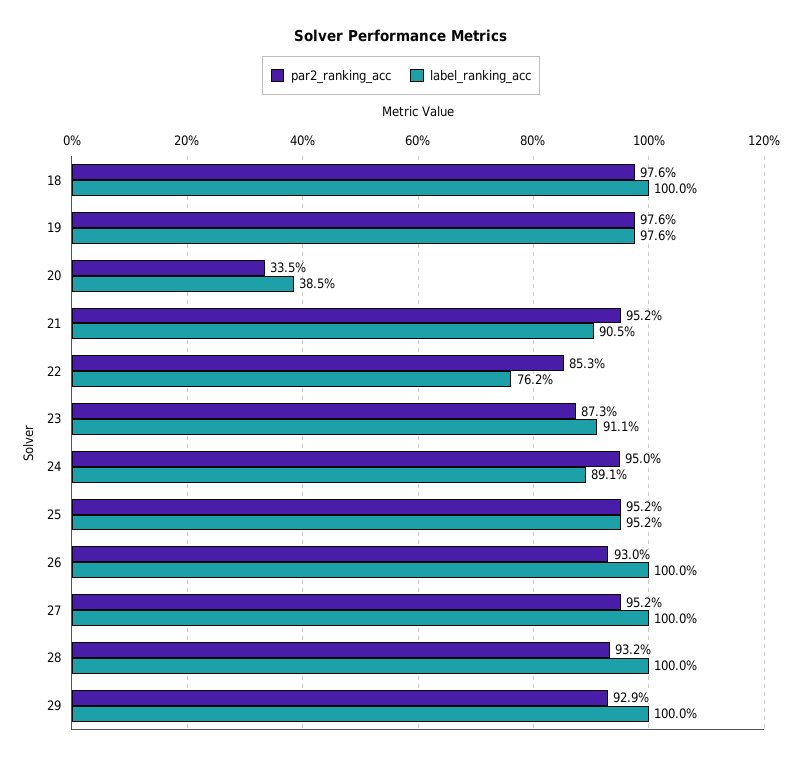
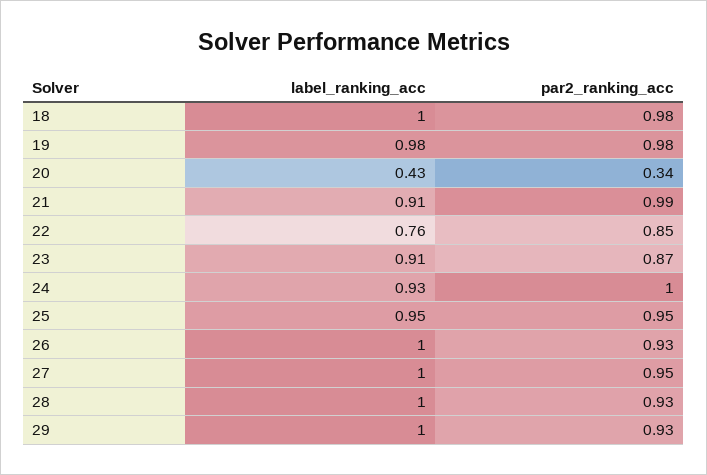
  {
    "par2_ranking_acc": {
      "18": 0.976,
      "19": 0.976,
      "20": 0.335,
-     "21": 0.952,
+     "21": 0.99,
      "22": 0.853,
      "23": 0.873,
-     "24": 0.95,
+     "24": 1,
      "25": 0.952,
      "26": 0.93,
      "27": 0.952,
      "28": 0.932,
      "29": 0.929
    },
    "label_ranking_acc": {
      "18": 1,
      "19": 0.976,
-     "20": 0.385,
+     "20": 0.43,
      "21": 0.905,
      "22": 0.762,
      "23": 0.911,
-     "24": 0.891,
+     "24": 0.93,
      "25": 0.952,
      "26": 1,
      "27": 1,
      "28": 1,
      "29": 1
    }
  }

